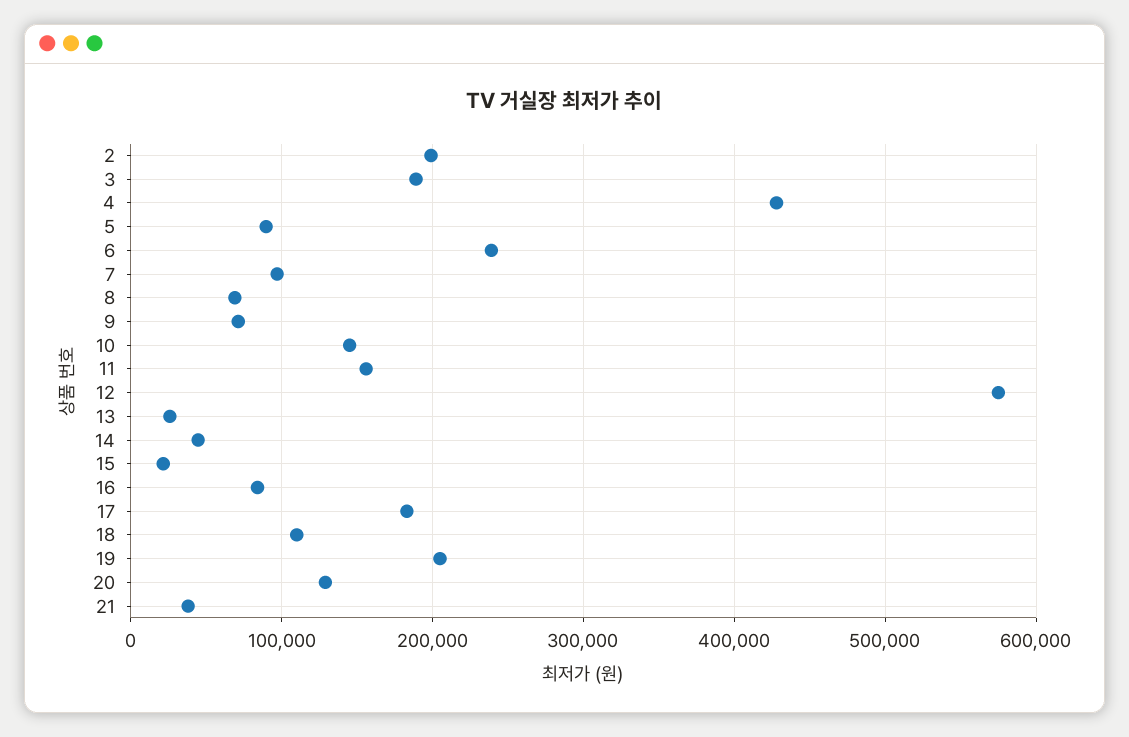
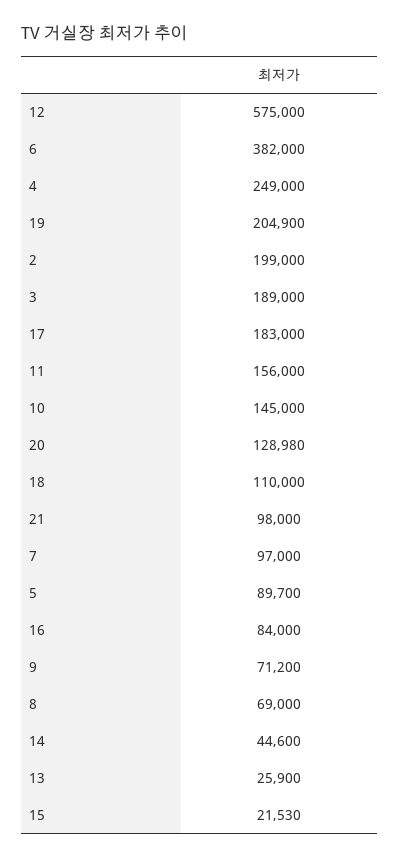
  {
    "2": 199000,
    "3": 189000,
-   "4": 430000,
+   "4": 249000,
    "5": 89700,
-   "6": 240000,
+   "6": 382000,
    "7": 97000,
    "8": 69000,
    "9": 71200,
    "10": 145000,
    "11": 156000,
    "12": 575000,
    "13": 25900,
    "14": 44600,
    "15": 21530,
    "16": 84000,
    "17": 183000,
    "18": 110000,
    "19": 204900,
    "20": 128980,
-   "21": 40000
+   "21": 98000
  }

